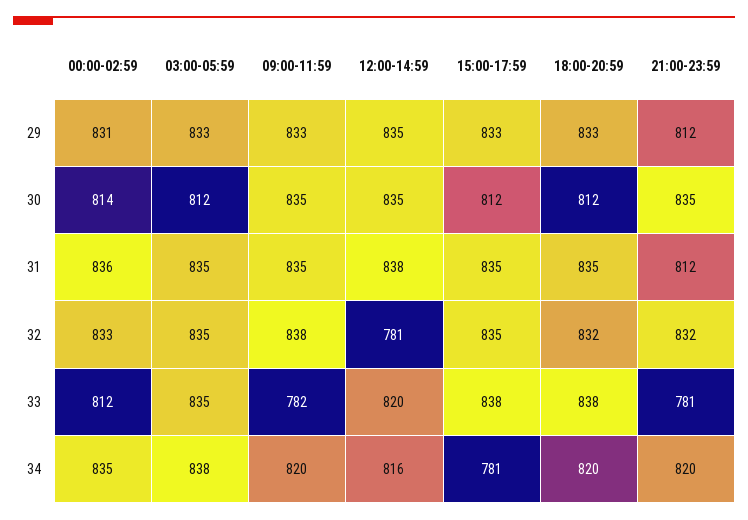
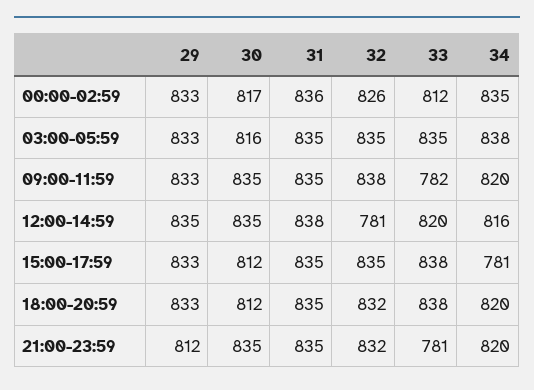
  {
    "00:00-02:59": {
-     "29": 831,
+     "29": 833,
-     "30": 814,
+     "30": 817,
      "31": 836,
-     "32": 833,
+     "32": 826,
      "33": 812,
      "34": 835
    },
    "03:00-05:59": {
      "29": 833,
-     "30": 812,
+     "30": 816,
      "31": 835,
      "32": 835,
      "33": 835,
      "34": 838
    },
    "09:00-11:59": {
      "29": 833,
      "30": 835,
      "31": 835,
      "32": 838,
      "33": 782,
      "34": 820
    },
    "12:00-14:59": {
      "29": 835,
      "30": 835,
      "31": 838,
      "32": 781,
      "33": 820,
      "34": 816
    },
    "15:00-17:59": {
      "29": 833,
      "30": 812,
      "31": 835,
      "32": 835,
      "33": 838,
      "34": 781
    },
    "18:00-20:59": {
      "29": 833,
      "30": 812,
      "31": 835,
      "32": 832,
      "33": 838,
      "34": 820
    },
    "21:00-23:59": {
      "29": 812,
      "30": 835,
-     "31": 812,
+     "31": 835,
      "32": 832,
      "33": 781,
      "34": 820
    }
  }

